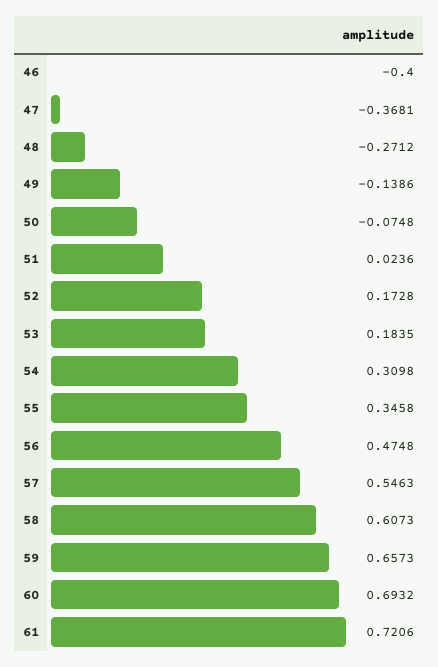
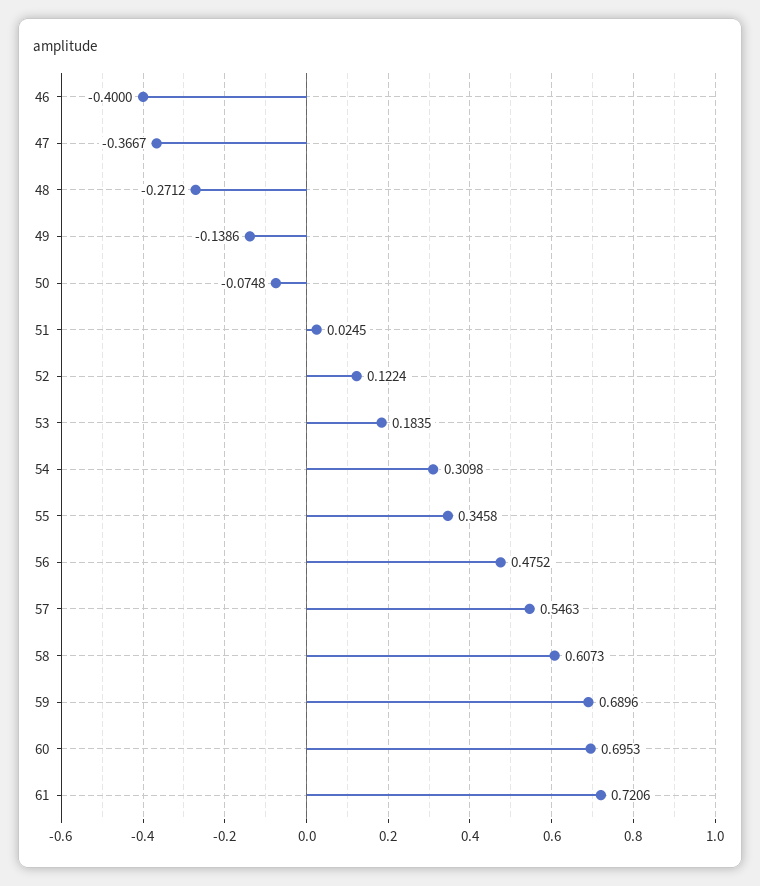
  {
    "46": -0.4,
-   "47": -0.3681,
+   "47": -0.3667,
    "48": -0.2712,
    "49": -0.1386,
    "50": -0.0748,
-   "51": 0.0236,
+   "51": 0.0245,
-   "52": 0.1728,
+   "52": 0.1224,
    "53": 0.1835,
    "54": 0.3098,
    "55": 0.3458,
-   "56": 0.4748,
+   "56": 0.4752,
    "57": 0.5463,
    "58": 0.6073,
-   "59": 0.6573,
+   "59": 0.6896,
-   "60": 0.6932,
+   "60": 0.6953,
    "61": 0.7206
  }

